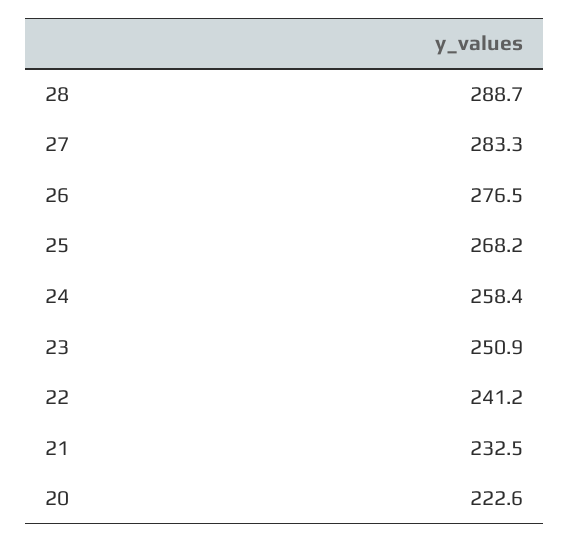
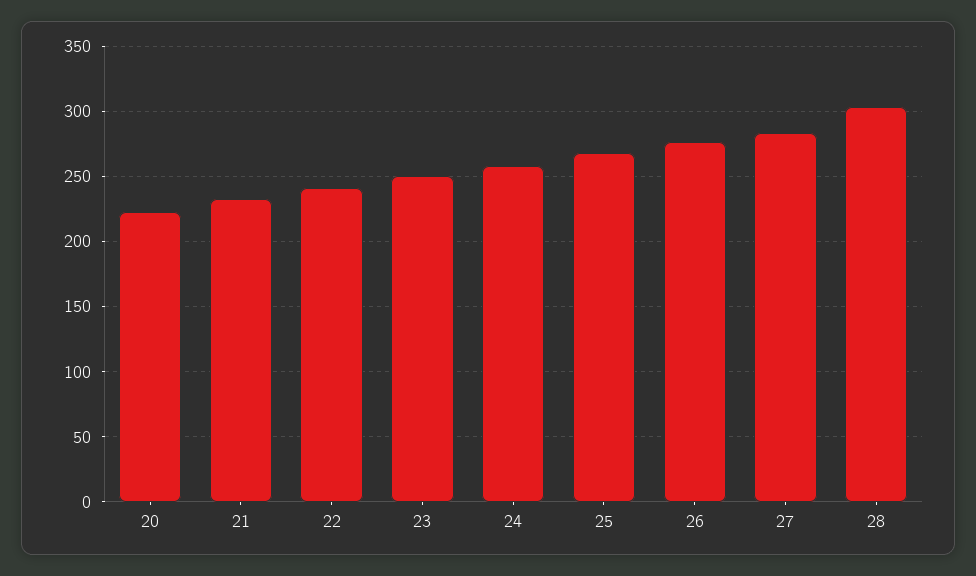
  {
-   "28": 288.7,
+   "28": 305,
    "27": 283.3,
    "26": 276.5,
    "25": 268.2,
    "24": 258.4,
    "23": 250.9,
    "22": 241.2,
    "21": 232.5,
    "20": 222.6
  }

